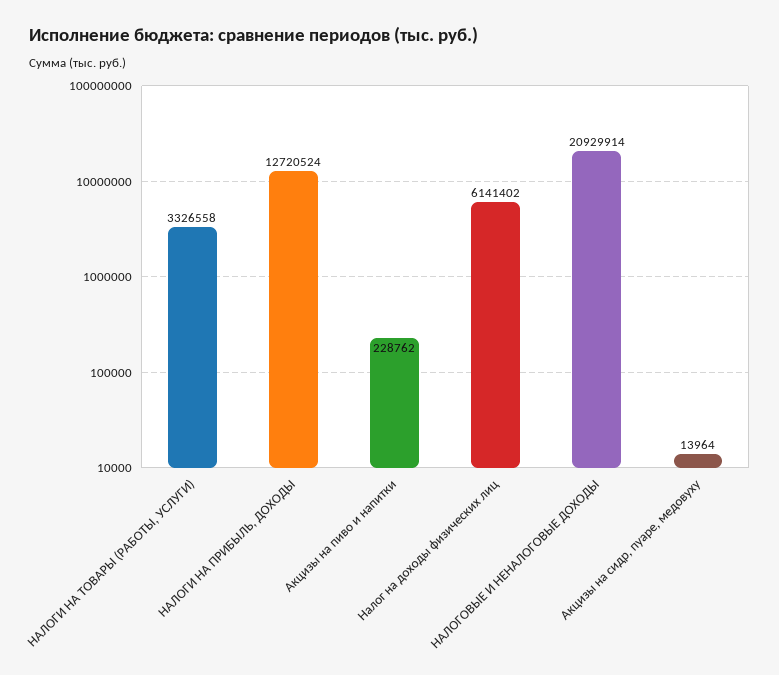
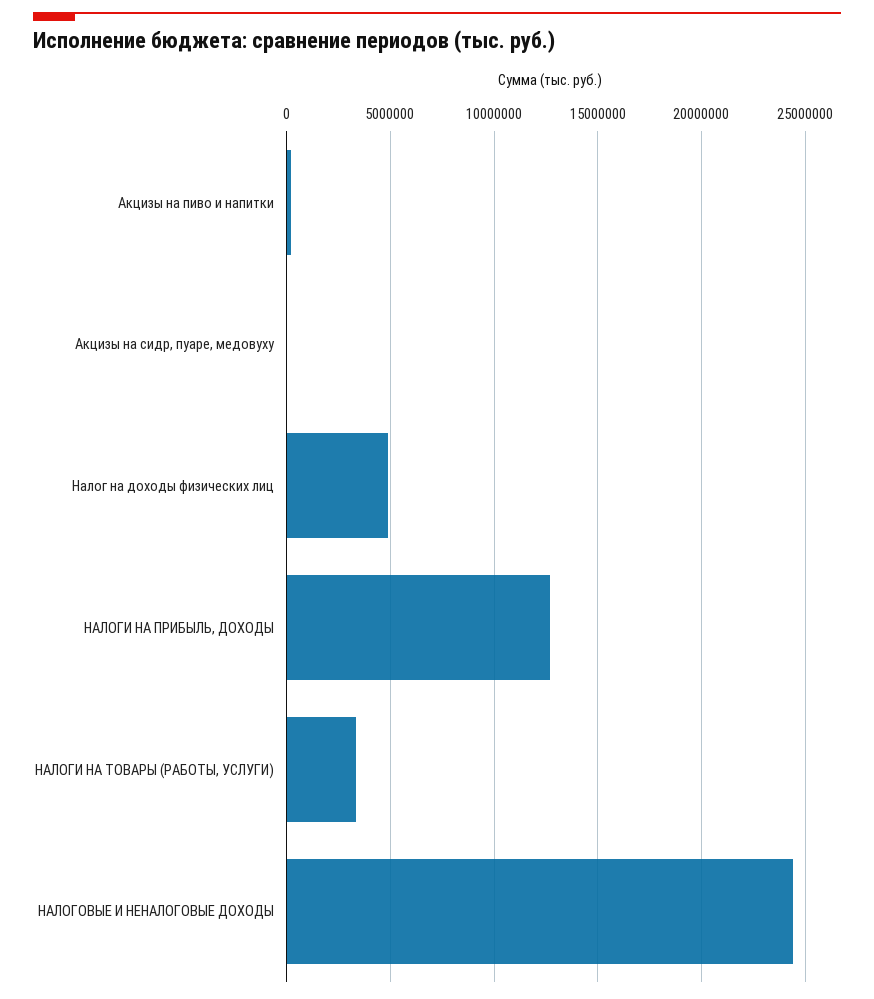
  {
    "НАЛОГИ НА ТОВАРЫ (РАБОТЫ, УСЛУГИ)": 3326558,
    "НАЛОГИ НА ПРИБЫЛЬ, ДОХОДЫ": 12720524,
    "Акцизы на пиво и напитки": 228762,
-   "Налог на доходы физических лиц": 6141402,
+   "Налог на доходы физических лиц": 5000000,
-   "НАЛОГОВЫЕ И НЕНАЛОГОВЫЕ ДОХОДЫ": 20929914,
+   "НАЛОГОВЫЕ И НЕНАЛОГОВЫЕ ДОХОДЫ": 24500000,
    "Акцизы на сидр, пуаре, медовуху": 13964
  }

